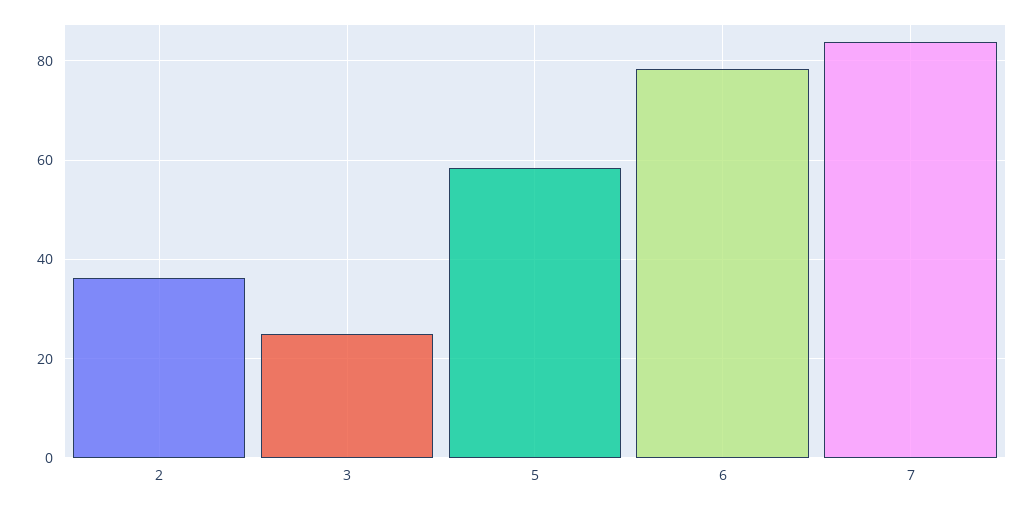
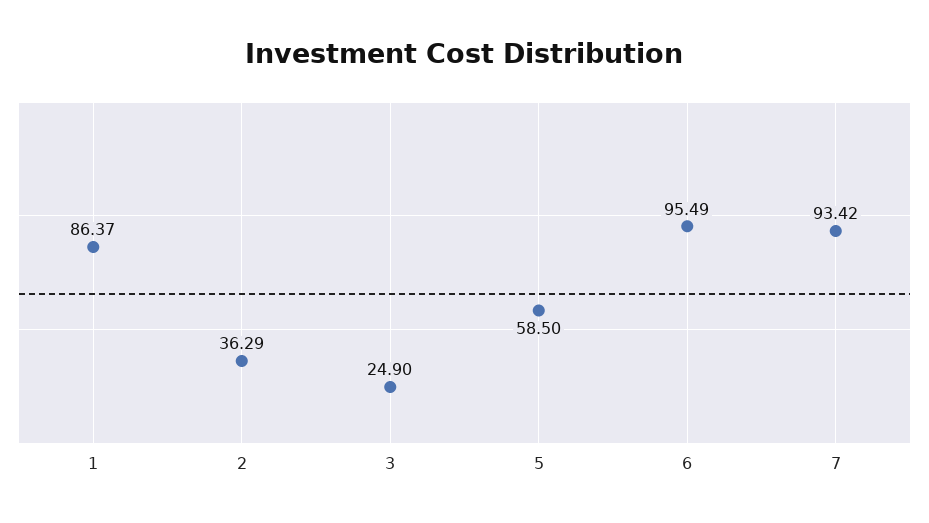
  {
    "2": 36.29,
    "3": 24.9,
    "5": 58.5,
-   "6": 78,
+   "6": 95.49,
-   "7": 84
+   "7": 93.42,
+   "1": 86.37
  }

